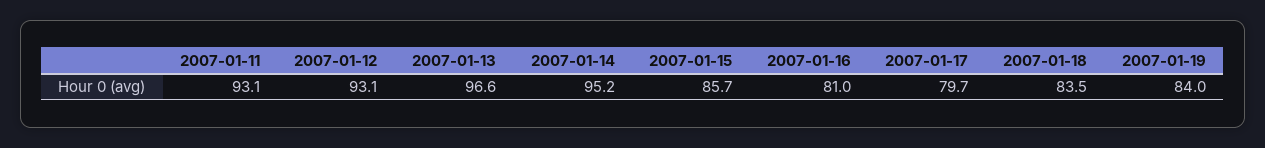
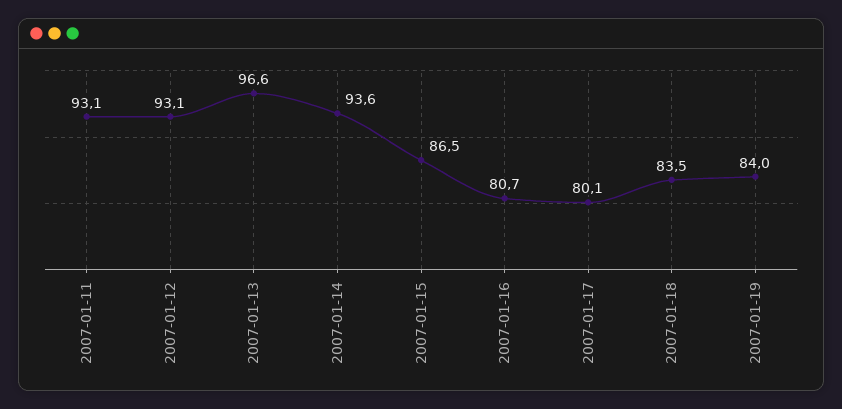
  {
    "2007-01-11": 93.1,
    "2007-01-12": 93.1,
    "2007-01-13": 96.6,
-   "2007-01-14": 95.2,
+   "2007-01-14": 93.6,
-   "2007-01-15": 85.7,
+   "2007-01-15": 86.5,
-   "2007-01-16": 81,
+   "2007-01-16": 80.7,
-   "2007-01-17": 79.7,
+   "2007-01-17": 80.1,
    "2007-01-18": 83.5,
    "2007-01-19": 84
  }

